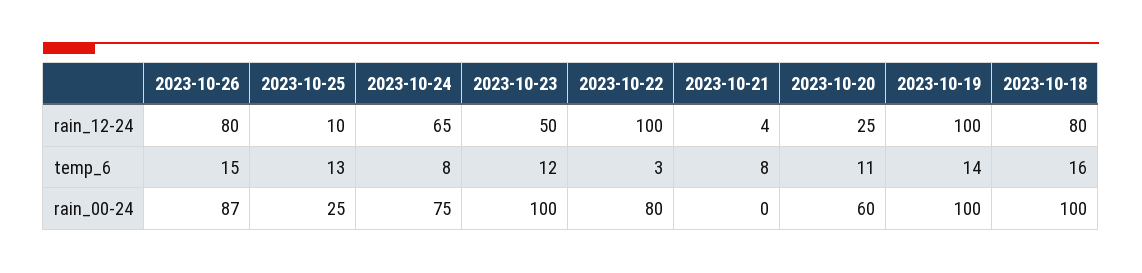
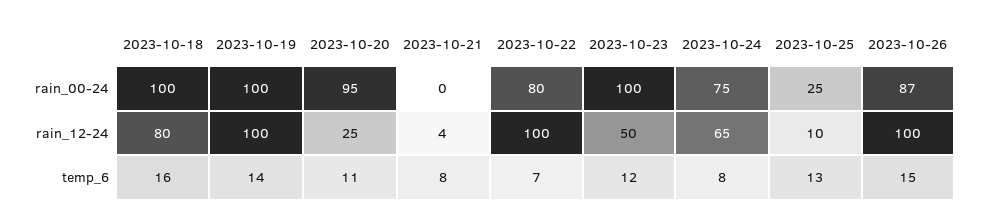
  {
    "2023-10-26": {
-     "rain_12-24": 80,
+     "rain_12-24": 100,
      "temp_6": 15,
      "rain_00-24": 87
    },
    "2023-10-25": {
      "rain_12-24": 10,
      "temp_6": 13,
      "rain_00-24": 25
    },
    "2023-10-24": {
      "rain_12-24": 65,
      "temp_6": 8,
      "rain_00-24": 75
    },
    "2023-10-23": {
      "rain_12-24": 50,
      "temp_6": 12,
      "rain_00-24": 100
    },
    "2023-10-22": {
      "rain_12-24": 100,
-     "temp_6": 3,
+     "temp_6": 7,
      "rain_00-24": 80
    },
    "2023-10-21": {
      "rain_12-24": 4,
      "temp_6": 8,
      "rain_00-24": 0
    },
    "2023-10-20": {
      "rain_12-24": 25,
      "temp_6": 11,
-     "rain_00-24": 60
+     "rain_00-24": 95
    },
    "2023-10-19": {
      "rain_12-24": 100,
      "temp_6": 14,
      "rain_00-24": 100
    },
    "2023-10-18": {
      "rain_12-24": 80,
      "temp_6": 16,
      "rain_00-24": 100
    }
  }

